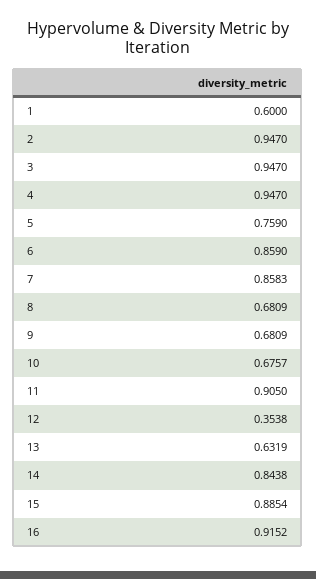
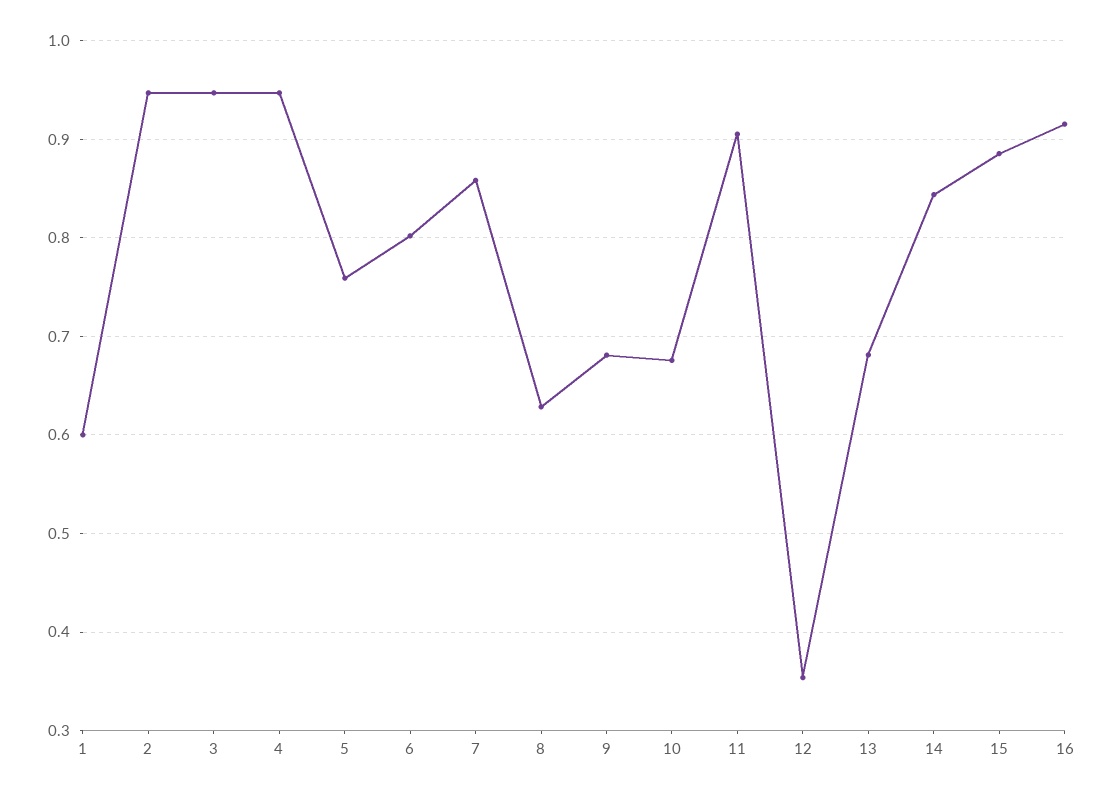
  {
    "1": 0.6,
    "2": 0.947,
    "3": 0.947,
    "4": 0.947,
    "5": 0.759,
-   "6": 0.859,
+   "6": 0.8,
    "7": 0.8583,
-   "8": 0.6809,
+   "8": 0.63,
    "9": 0.6809,
    "10": 0.6757,
    "11": 0.905,
    "12": 0.3538,
-   "13": 0.6319,
+   "13": 0.68,
    "14": 0.8438,
    "15": 0.8854,
    "16": 0.9152
  }

